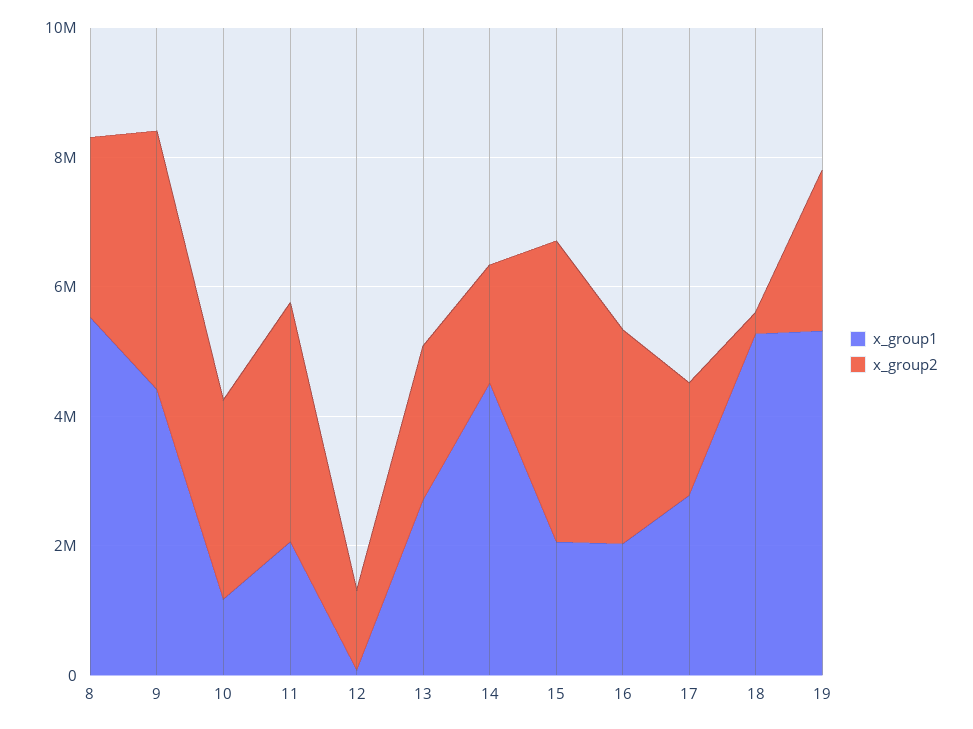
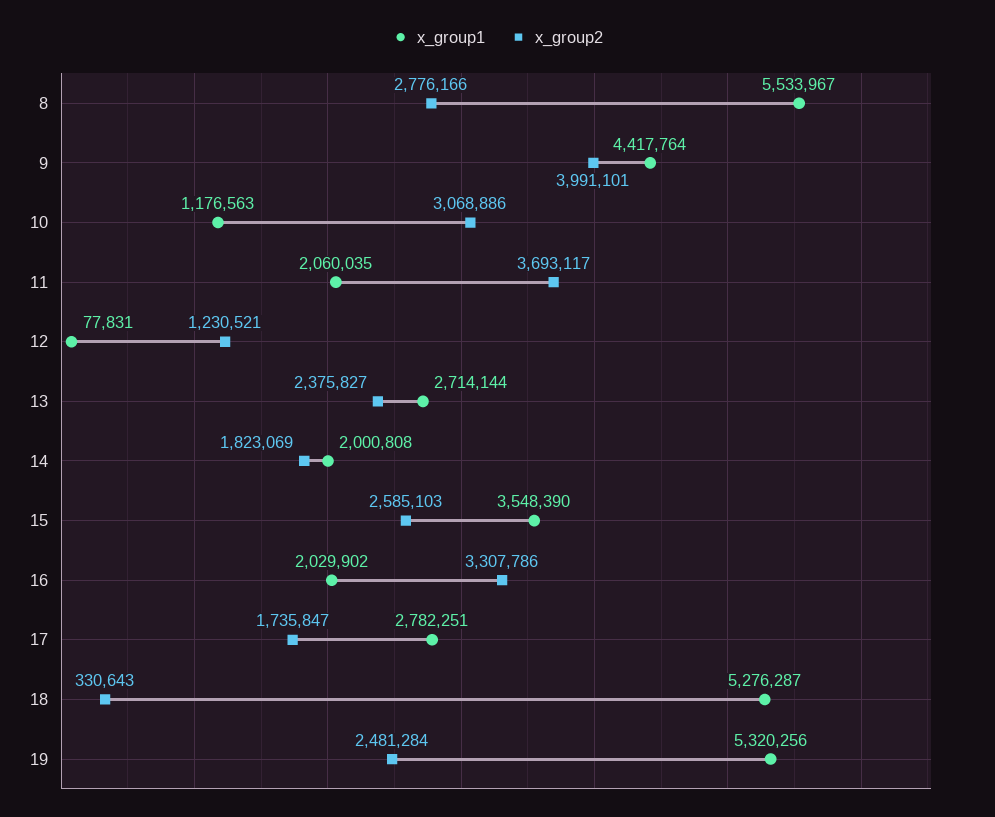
  {
    "x_group1": {
      "8": 5533967,
      "9": 4417764,
      "10": 1176563,
      "11": 2060035,
      "12": 77831,
      "13": 2714144,
-     "14": 4500000,
+     "14": 2000808,
-     "15": 2000000,
+     "15": 3548390,
      "16": 2029902,
      "17": 2782251,
      "18": 5276287,
      "19": 5320256
    },
    "x_group2": {
      "8": 2776166,
      "9": 3991101,
      "10": 3068886,
      "11": 3693117,
      "12": 1230521,
      "13": 2375827,
      "14": 1823069,
-     "15": 4500000,
+     "15": 2585103,
      "16": 3307786,
      "17": 1735847,
      "18": 330643,
      "19": 2481284
    }
  }

